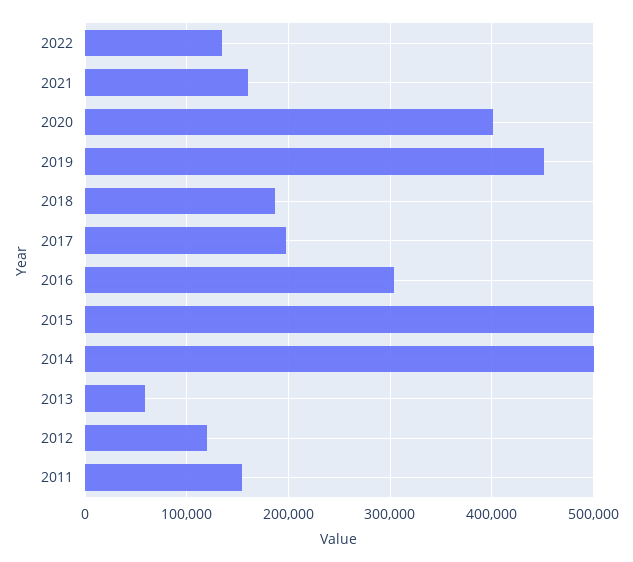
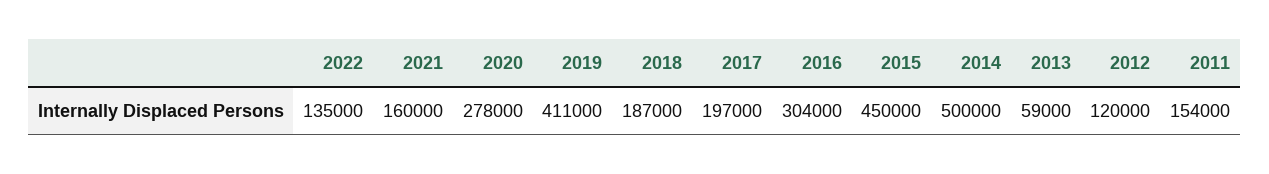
  {
    "2022": 135000,
    "2021": 160000,
-   "2020": 400000,
+   "2020": 278000,
-   "2019": 450000,
+   "2019": 411000,
    "2018": 187000,
    "2017": 197000,
    "2016": 304000,
-   "2015": 500000,
+   "2015": 450000,
    "2014": 500000,
    "2013": 59000,
    "2012": 120000,
    "2011": 154000
  }

